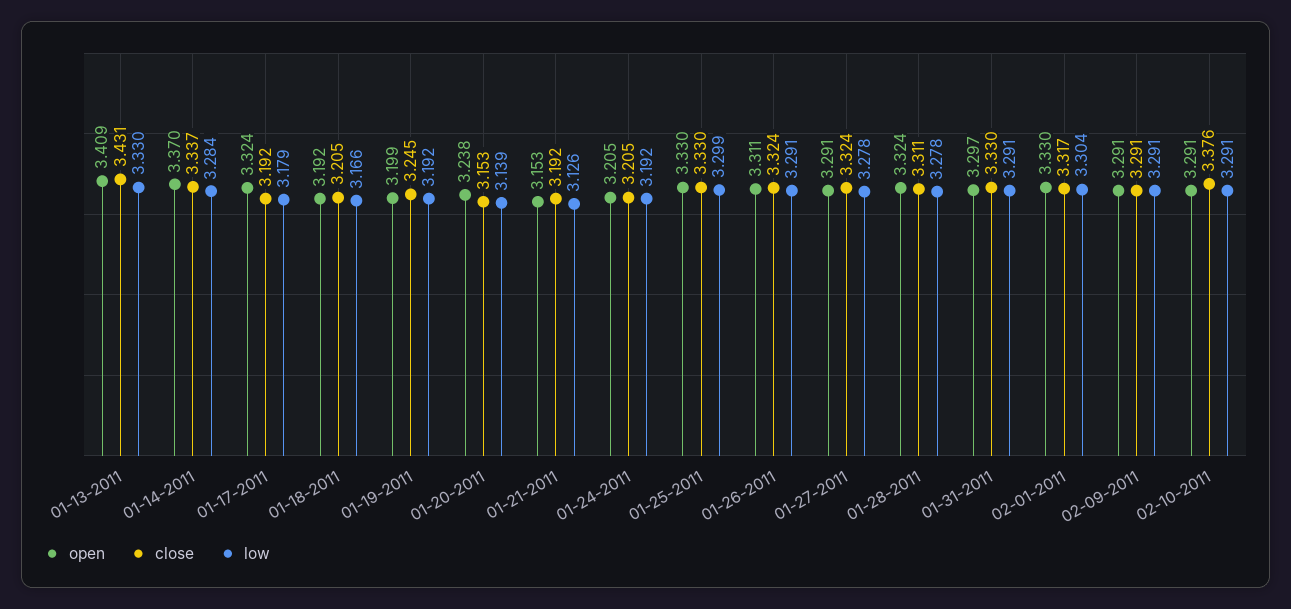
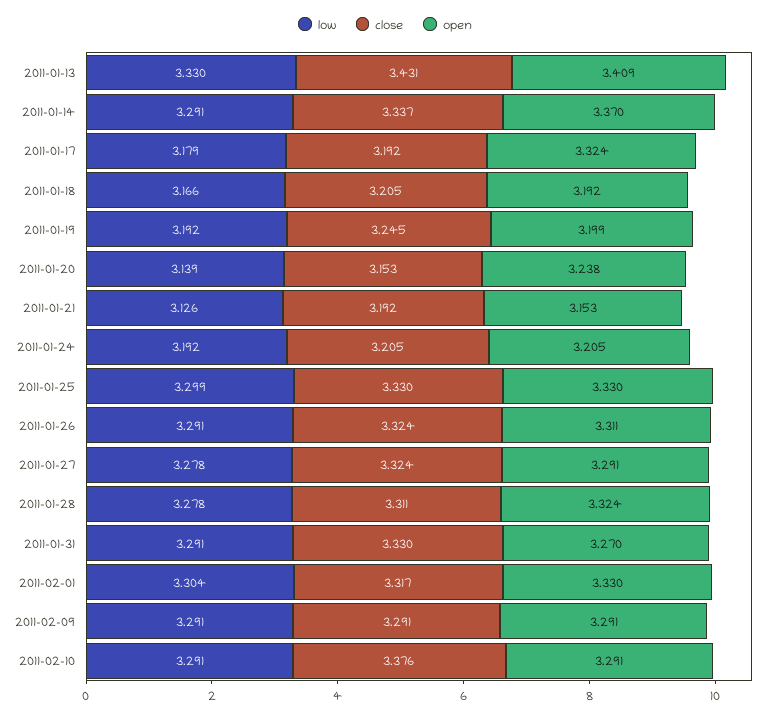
  {
    "open": {
      "01-13-2011": 3.409,
      "01-14-2011": 3.37,
      "01-17-2011": 3.324,
      "01-18-2011": 3.192,
      "01-19-2011": 3.199,
      "01-20-2011": 3.238,
      "01-21-2011": 3.153,
      "01-24-2011": 3.205,
      "01-25-2011": 3.33,
      "01-26-2011": 3.311,
      "01-27-2011": 3.291,
      "01-28-2011": 3.324,
-     "01-31-2011": 3.297,
+     "01-31-2011": 3.27,
      "02-01-2011": 3.33,
      "02-09-2011": 3.291,
      "02-10-2011": 3.291
    },
    "close": {
      "01-13-2011": 3.431,
      "01-14-2011": 3.337,
      "01-17-2011": 3.192,
      "01-18-2011": 3.205,
      "01-19-2011": 3.245,
      "01-20-2011": 3.153,
      "01-21-2011": 3.192,
      "01-24-2011": 3.205,
      "01-25-2011": 3.33,
      "01-26-2011": 3.324,
      "01-27-2011": 3.324,
      "01-28-2011": 3.311,
      "01-31-2011": 3.33,
      "02-01-2011": 3.317,
      "02-09-2011": 3.291,
      "02-10-2011": 3.376
    },
    "low": {
      "01-13-2011": 3.33,
-     "01-14-2011": 3.284,
+     "01-14-2011": 3.291,
      "01-17-2011": 3.179,
      "01-18-2011": 3.166,
      "01-19-2011": 3.192,
      "01-20-2011": 3.139,
      "01-21-2011": 3.126,
      "01-24-2011": 3.192,
      "01-25-2011": 3.299,
      "01-26-2011": 3.291,
      "01-27-2011": 3.278,
      "01-28-2011": 3.278,
      "01-31-2011": 3.291,
      "02-01-2011": 3.304,
      "02-09-2011": 3.291,
      "02-10-2011": 3.291
    }
  }

